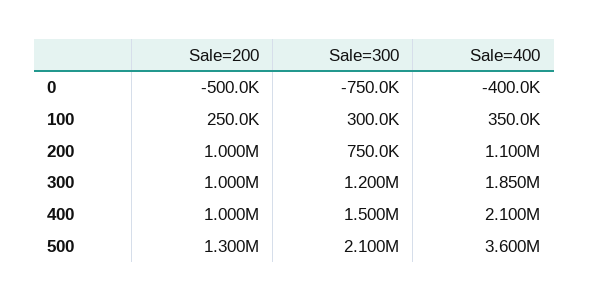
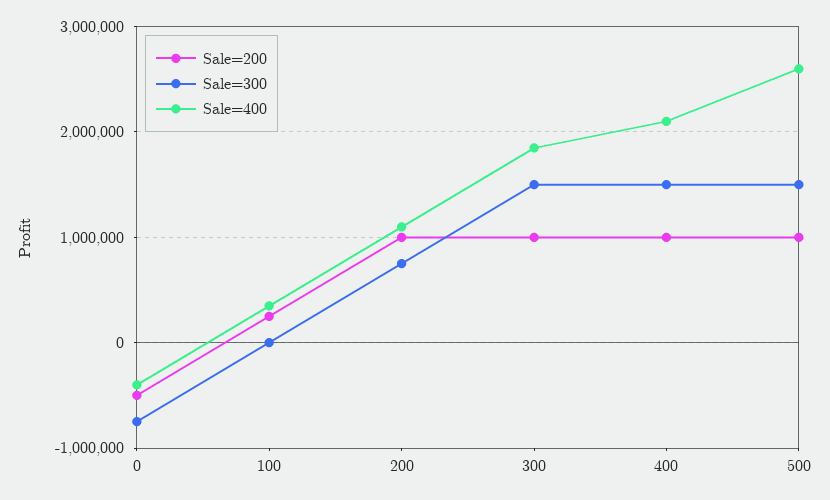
  {
    "Sale=200": {
      "0": -500000,
      "100": 250000,
      "200": 1000000,
      "300": 1000000,
      "400": 1000000,
-     "500": 1300000
+     "500": 1000000
    },
    "Sale=300": {
      "0": -750000,
-     "100": 300000,
+     "100": 0,
      "200": 750000,
-     "300": 1200000,
+     "300": 1500000,
      "400": 1500000,
-     "500": 2100000
+     "500": 1500000
    },
    "Sale=400": {
      "0": -400000,
      "100": 350000,
      "200": 1100000,
      "300": 1850000,
      "400": 2100000,
-     "500": 3600000
+     "500": 2600000
    }
  }

